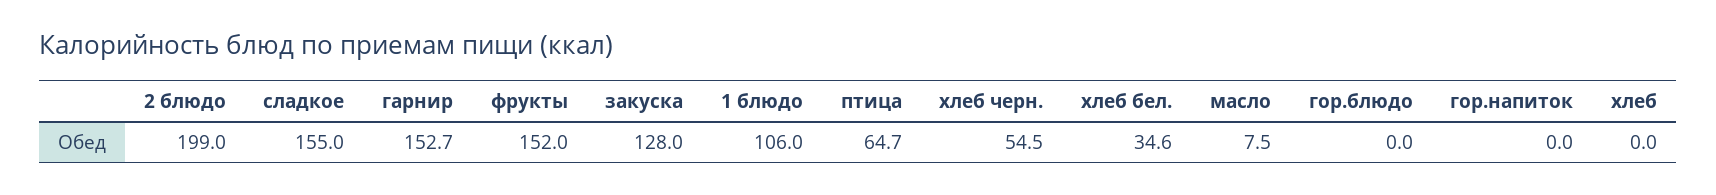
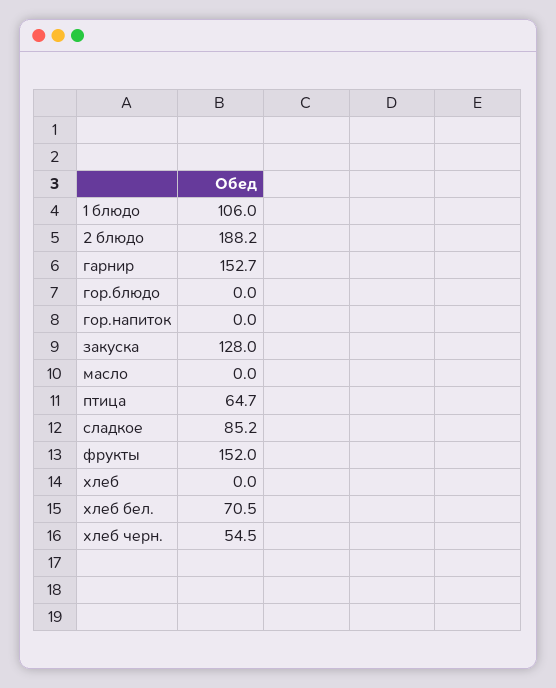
  {
-   "2 блюдо": 199,
+   "2 блюдо": 188.2,
-   "сладкое": 155,
+   "сладкое": 85.2,
    "гарнир": 152.7,
    "фрукты": 152,
    "закуска": 128,
    "1 блюдо": 106,
    "птица": 64.7,
    "хлеб черн.": 54.5,
-   "хлеб бел.": 34.6,
+   "хлеб бел.": 70.5,
-   "масло": 7.5,
+   "масло": 0,
    "гор.блюдо": 0,
    "гор.напиток": 0,
    "хлеб": 0
  }

